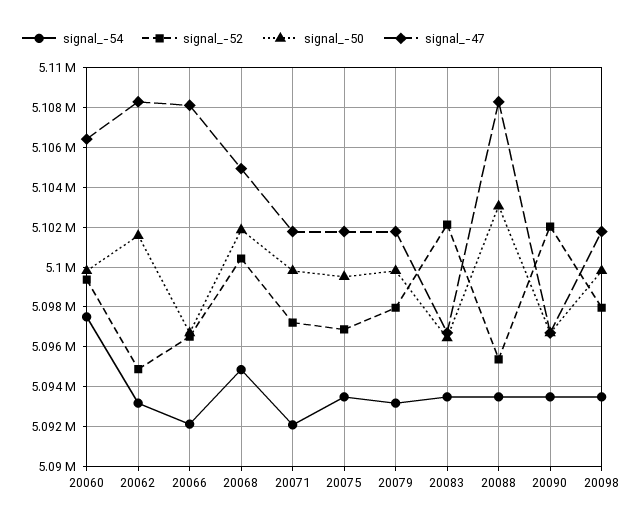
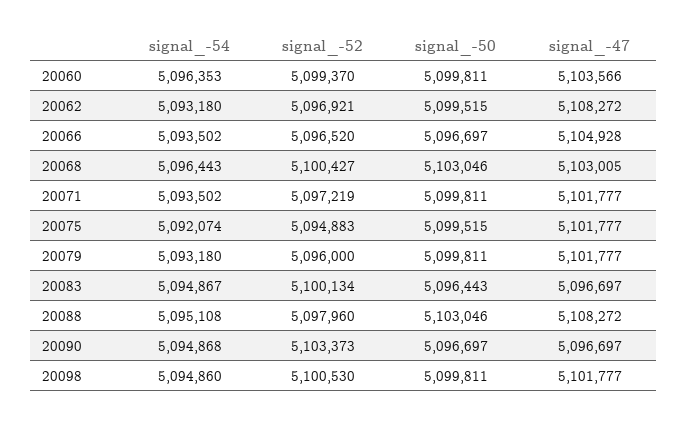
  {
    "signal_-54": {
-     "20060": 5097500,
+     "20060": 5096353,
      "20062": 5093180,
-     "20066": 5092000,
+     "20066": 5093502,
-     "20068": 5095000,
+     "20068": 5096443,
-     "20071": 5092000,
+     "20071": 5093502,
-     "20075": 5093500,
+     "20075": 5092074,
      "20079": 5093180,
-     "20083": 5093500,
+     "20083": 5094867,
-     "20088": 5093500,
+     "20088": 5095108,
-     "20090": 5093500,
+     "20090": 5094868,
-     "20098": 5093500
+     "20098": 5094860
    },
    "signal_-52": {
      "20060": 5099370,
-     "20062": 5095000,
+     "20062": 5096921,
      "20066": 5096520,
      "20068": 5100427,
      "20071": 5097219,
-     "20075": 5097000,
+     "20075": 5094883,
-     "20079": 5098000,
+     "20079": 5096000,
-     "20083": 5102000,
+     "20083": 5100134,
-     "20088": 5095500,
+     "20088": 5097960,
-     "20090": 5102000,
+     "20090": 5103373,
-     "20098": 5098000
+     "20098": 5100530
    },
    "signal_-50": {
      "20060": 5099811,
-     "20062": 5101500,
+     "20062": 5099515,
      "20066": 5096697,
-     "20068": 5102000,
+     "20068": 5103046,
      "20071": 5099811,
      "20075": 5099515,
      "20079": 5099811,
      "20083": 5096443,
      "20088": 5103046,
      "20090": 5096697,
      "20098": 5099811
    },
    "signal_-47": {
-     "20060": 5106500,
+     "20060": 5103566,
      "20062": 5108272,
-     "20066": 5108000,
+     "20066": 5104928,
-     "20068": 5105000,
+     "20068": 5103005,
      "20071": 5101777,
      "20075": 5101777,
      "20079": 5101777,
      "20083": 5096697,
      "20088": 5108272,
      "20090": 5096697,
      "20098": 5101777
    }
  }

